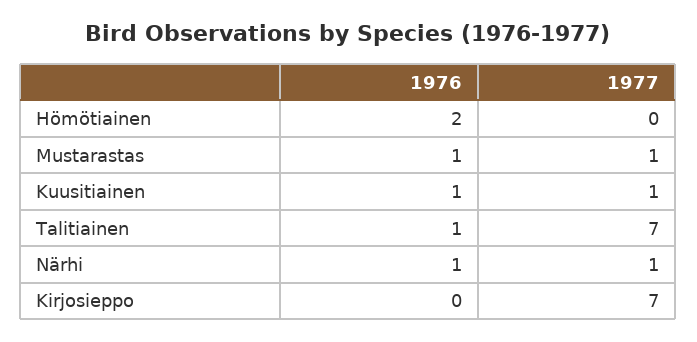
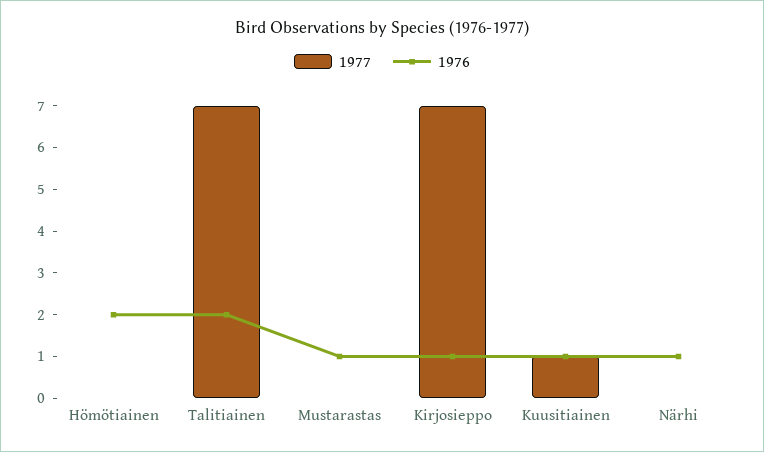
  {
    "1976": {
      "Hömötiainen": 2,
      "Mustarastas": 1,
      "Kuusitiainen": 1,
-     "Talitiainen": 1,
+     "Talitiainen": 2,
      "Närhi": 1,
-     "Kirjosieppo": 0
+     "Kirjosieppo": 1
    },
    "1977": {
      "Hömötiainen": 0,
-     "Mustarastas": 1,
+     "Mustarastas": 0,
      "Kuusitiainen": 1,
      "Talitiainen": 7,
-     "Närhi": 1,
+     "Närhi": 0,
      "Kirjosieppo": 7
    }
  }

